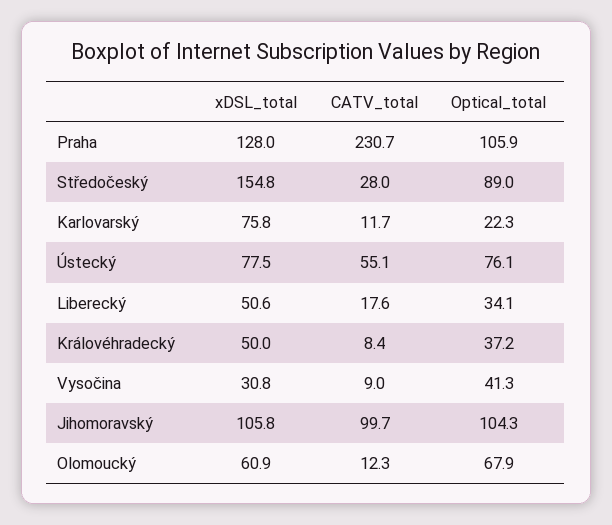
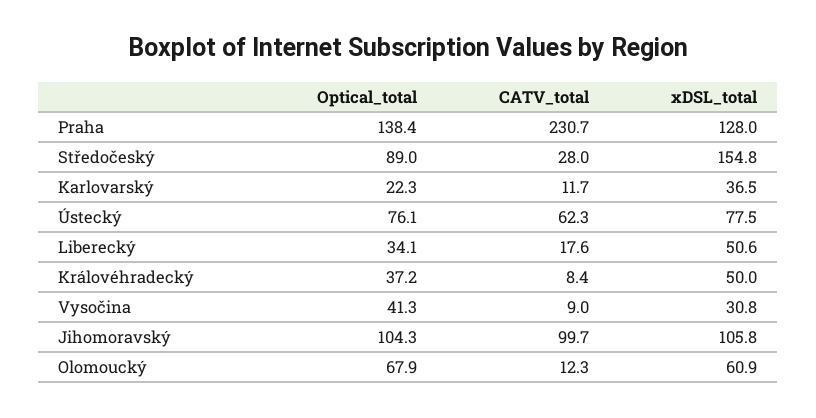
  {
    "xDSL_total": {
      "Praha": 128,
      "Středočeský": 154.8,
-     "Karlovarský": 75.8,
+     "Karlovarský": 36.5,
      "Ústecký": 77.5,
      "Liberecký": 50.6,
      "Královéhradecký": 50,
      "Vysočina": 30.8,
      "Jihomoravský": 105.8,
      "Olomoucký": 60.9
    },
    "CATV_total": {
      "Praha": 230.7,
      "Středočeský": 28,
      "Karlovarský": 11.7,
-     "Ústecký": 55.1,
+     "Ústecký": 62.3,
      "Liberecký": 17.6,
      "Královéhradecký": 8.4,
      "Vysočina": 9,
      "Jihomoravský": 99.7,
      "Olomoucký": 12.3
    },
    "Optical_total": {
-     "Praha": 105.9,
+     "Praha": 138.4,
      "Středočeský": 89,
      "Karlovarský": 22.3,
      "Ústecký": 76.1,
      "Liberecký": 34.1,
      "Královéhradecký": 37.2,
      "Vysočina": 41.3,
      "Jihomoravský": 104.3,
      "Olomoucký": 67.9
    }
  }

